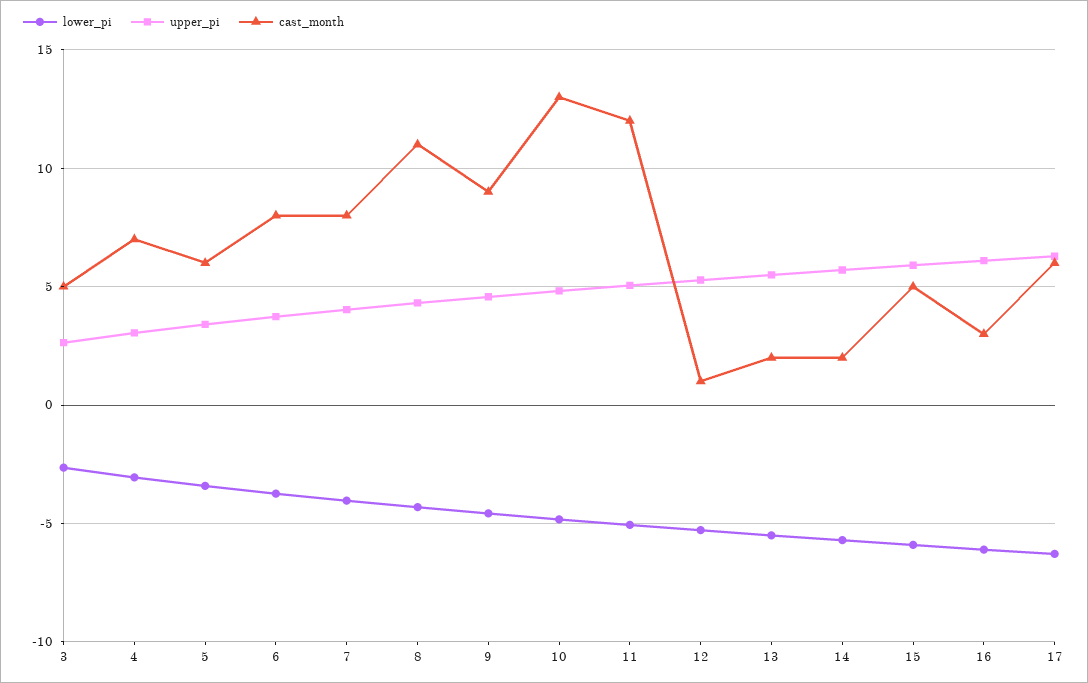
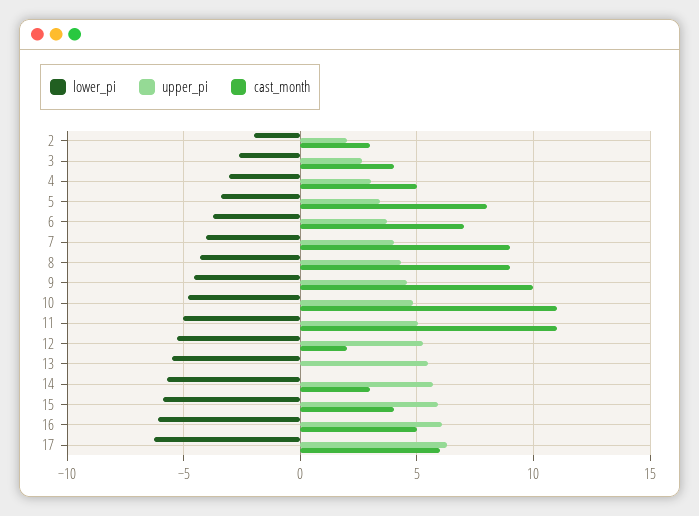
  {
    "lower_pi": {
      "3": -2.5,
      "4": -3,
      "5": -3.5,
      "6": -3.5,
      "7": -4,
      "8": -4.5,
      "9": -4.5,
      "10": -5,
      "11": -5,
      "12": -5.5,
      "13": -5.5,
      "14": -5.5,
      "15": -6,
      "16": -6,
-     "17": -6.5
+     "17": -6.5,
+     "2": -2
    },
    "upper_pi": {
      "3": 2.5,
      "4": 3,
      "5": 3.5,
      "6": 3.5,
      "7": 4,
      "8": 4.5,
      "9": 4.5,
      "10": 5,
      "11": 5,
      "12": 5.5,
      "13": 5.5,
      "14": 5.5,
      "15": 6,
      "16": 6,
-     "17": 6.5
+     "17": 6.5,
+     "2": 2
    },
    "cast_month": {
-     "3": 5,
+     "3": 4,
-     "4": 7,
+     "4": 5,
-     "5": 6,
+     "5": 8,
-     "6": 8,
+     "6": 7,
-     "7": 8,
+     "7": 9,
-     "8": 11,
+     "8": 9,
-     "9": 9,
+     "9": 10,
-     "10": 13,
+     "10": 11,
-     "11": 12,
+     "11": 11,
-     "12": 1,
+     "12": 2,
-     "13": 2,
+     "13": 0,
-     "14": 2,
+     "14": 3,
-     "15": 5,
+     "15": 4,
-     "16": 3,
+     "16": 5,
-     "17": 6
+     "17": 6,
+     "2": 3
    }
  }

